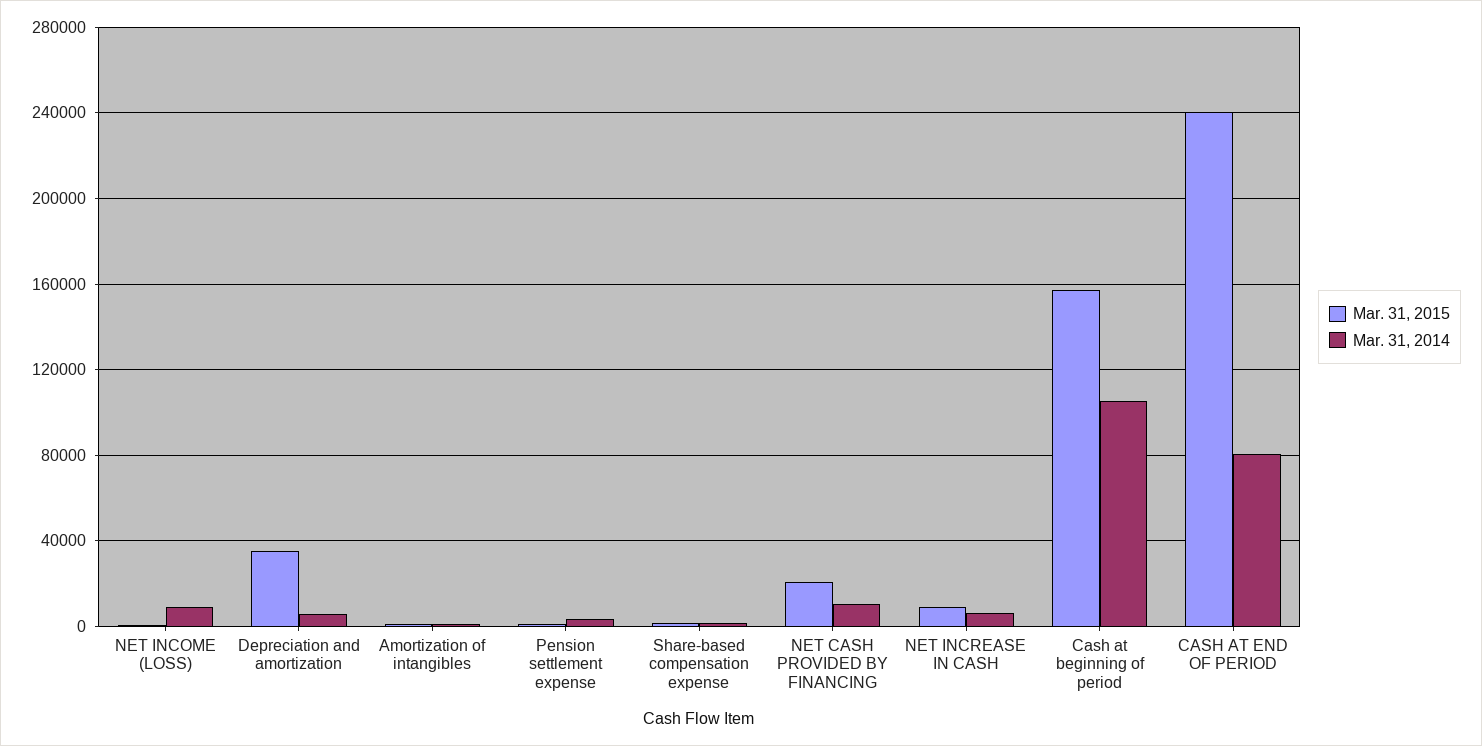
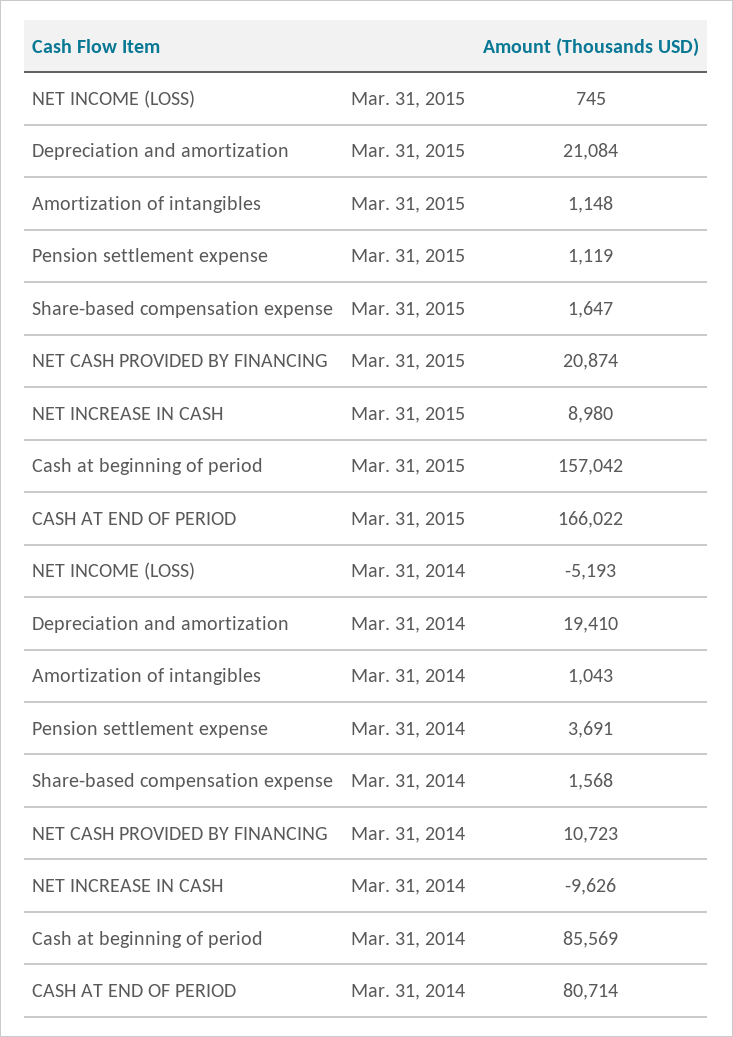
  {
    "Mar. 31, 2015": {
      "NET INCOME (LOSS)": 745,
-     "Depreciation and amortization": 35000,
+     "Depreciation and amortization": 21084,
      "Amortization of intangibles": 1148,
      "Pension settlement expense": 1119,
      "Share-based compensation expense": 1647,
      "NET CASH PROVIDED BY FINANCING": 20874,
      "NET INCREASE IN CASH": 8980,
      "Cash at beginning of period": 157042,
-     "CASH AT END OF PERIOD": 240000
+     "CASH AT END OF PERIOD": 166022
    },
    "Mar. 31, 2014": {
-     "NET INCOME (LOSS)": 10000,
+     "NET INCOME (LOSS)": -5193,
-     "Depreciation and amortization": 5000,
+     "Depreciation and amortization": 19410,
      "Amortization of intangibles": 1043,
      "Pension settlement expense": 3691,
      "Share-based compensation expense": 1568,
      "NET CASH PROVIDED BY FINANCING": 10723,
-     "NET INCREASE IN CASH": 5000,
+     "NET INCREASE IN CASH": -9626,
-     "Cash at beginning of period": 105000,
+     "Cash at beginning of period": 85569,
      "CASH AT END OF PERIOD": 80714
    }
  }

